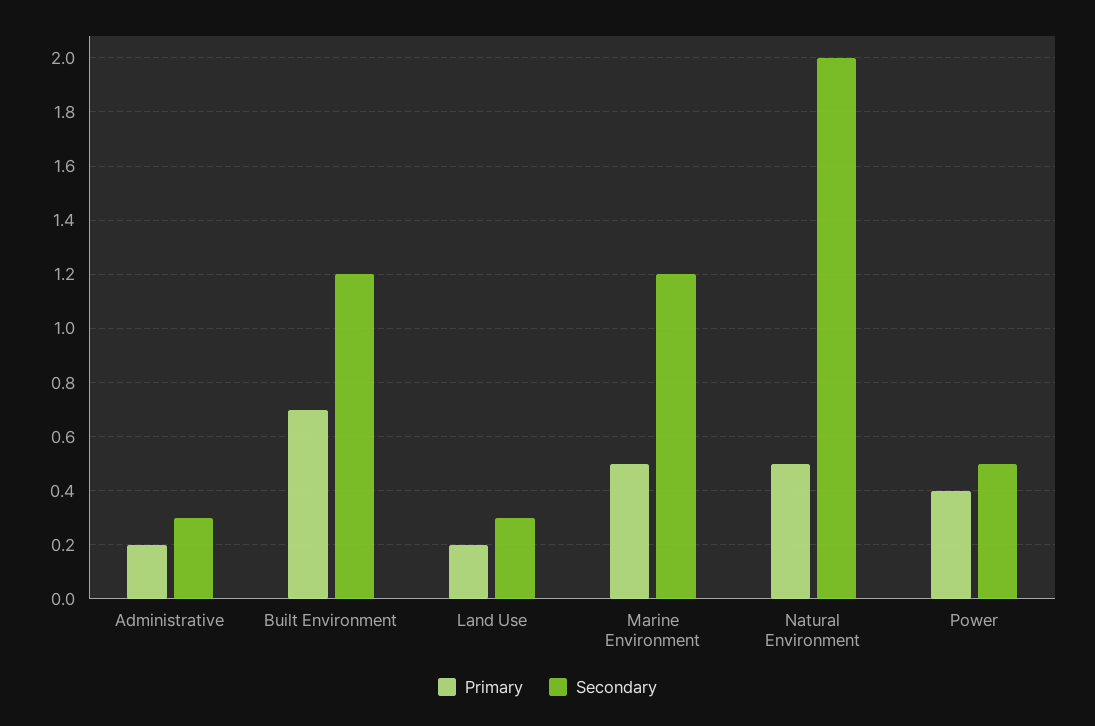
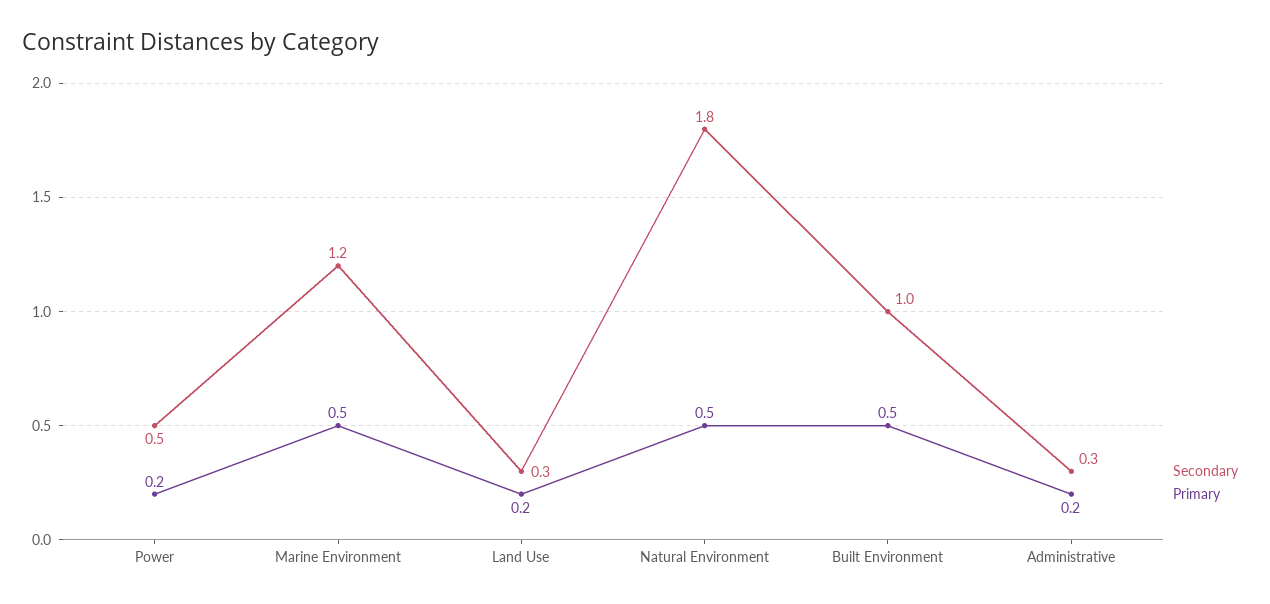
  {
    "Primary": {
      "Administrative": 0.2,
-     "Built Environment": 0.7,
+     "Built Environment": 0.5,
      "Land Use": 0.2,
      "Marine Environment": 0.5,
      "Natural Environment": 0.5,
-     "Power": 0.4
+     "Power": 0.2
    },
    "Secondary": {
      "Administrative": 0.3,
-     "Built Environment": 1.2,
+     "Built Environment": 1,
      "Land Use": 0.3,
      "Marine Environment": 1.2,
-     "Natural Environment": 2,
+     "Natural Environment": 1.8,
      "Power": 0.5
    }
  }

